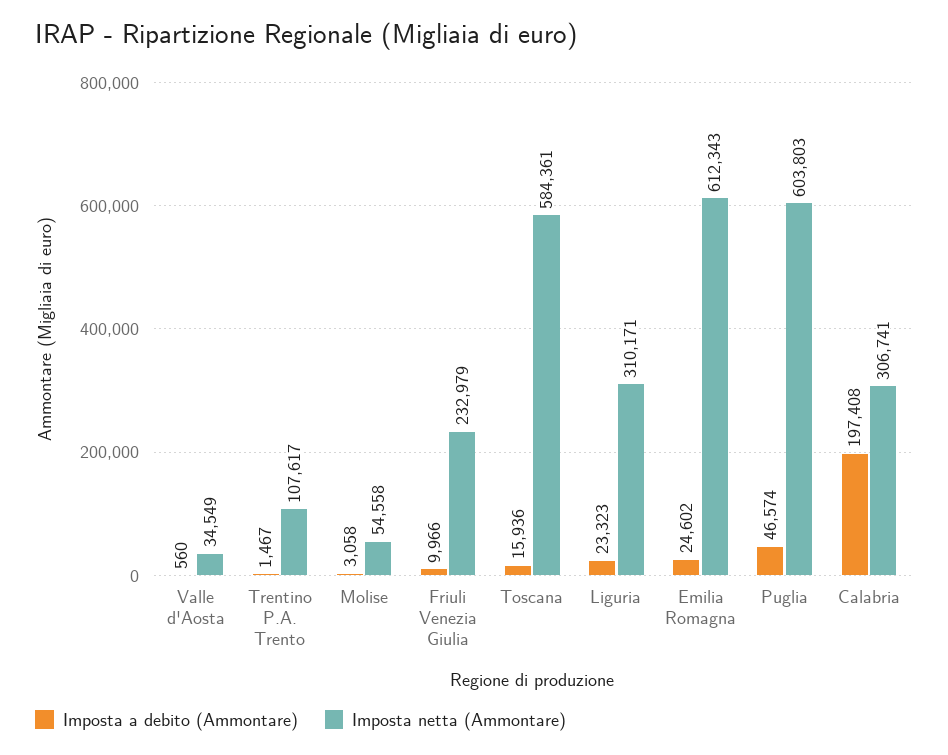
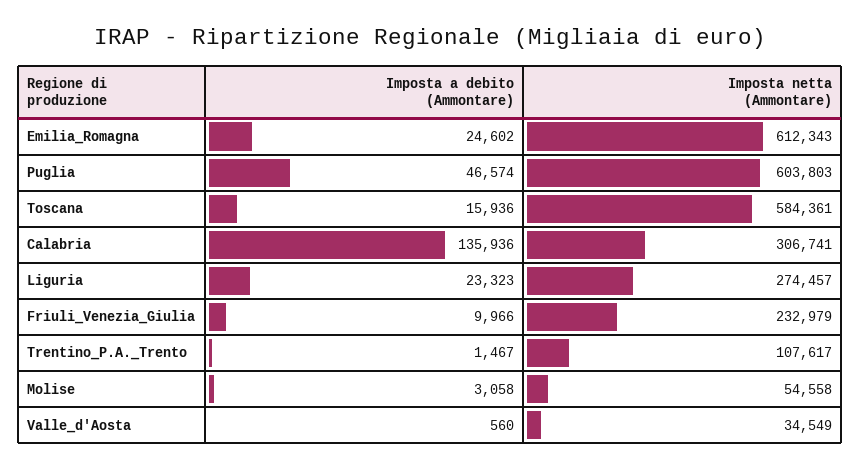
  {
    "Imposta a debito (Ammontare)": {
      "Valle d'Aosta": 560,
      "Trentino P.A. Trento": 1467,
      "Molise": 3058,
      "Friuli Venezia Giulia": 9966,
      "Toscana": 15936,
      "Liguria": 23323,
      "Emilia Romagna": 24602,
      "Puglia": 46574,
-     "Calabria": 197408
+     "Calabria": 135936
    },
    "Imposta netta (Ammontare)": {
      "Valle d'Aosta": 34549,
      "Trentino P.A. Trento": 107617,
      "Molise": 54558,
      "Friuli Venezia Giulia": 232979,
      "Toscana": 584361,
-     "Liguria": 310171,
+     "Liguria": 274457,
      "Emilia Romagna": 612343,
      "Puglia": 603803,
      "Calabria": 306741
    }
  }

